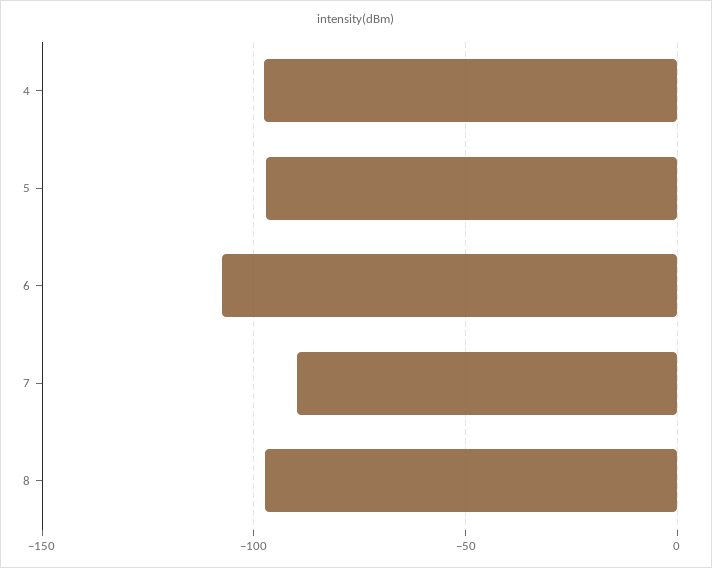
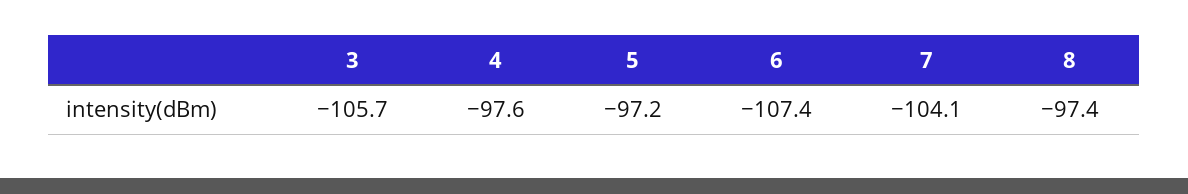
  {
    "4": -97.6,
    "5": -97.2,
    "6": -107.4,
-   "7": -90,
+   "7": -104.1,
-   "8": -97.4
+   "8": -97.4,
+   "3": -105.7
  }

